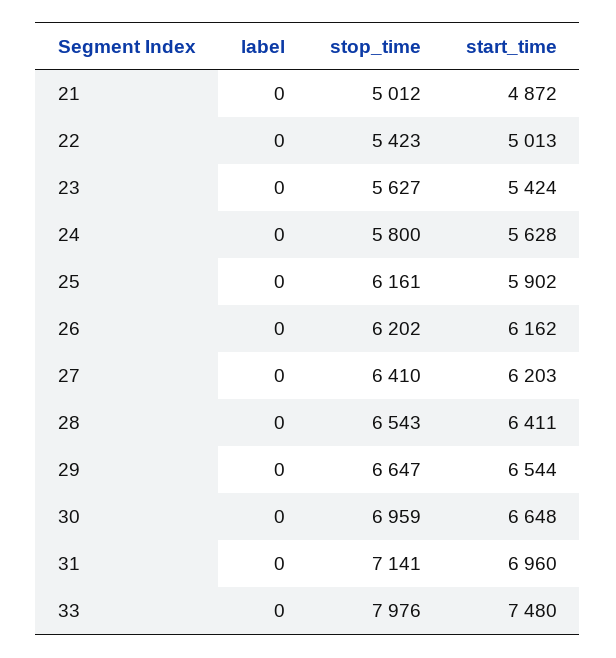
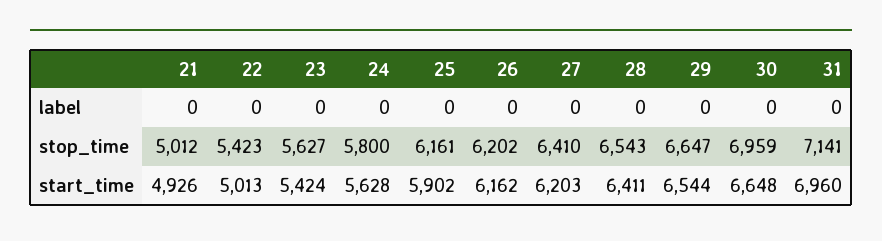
  {
    "label": {
      "21": 0,
      "22": 0,
      "23": 0,
      "24": 0,
      "25": 0,
      "26": 0,
      "27": 0,
      "28": 0,
      "29": 0,
      "30": 0,
-     "31": 0,
+     "31": 0
-     "33": 0
    },
    "stop_time": {
      "21": 5012,
      "22": 5423,
      "23": 5627,
      "24": 5800,
      "25": 6161,
      "26": 6202,
      "27": 6410,
      "28": 6543,
      "29": 6647,
      "30": 6959,
-     "31": 7141,
+     "31": 7141
-     "33": 7976
    },
    "start_time": {
-     "21": 4872,
+     "21": 4926,
      "22": 5013,
      "23": 5424,
      "24": 5628,
      "25": 5902,
      "26": 6162,
      "27": 6203,
      "28": 6411,
      "29": 6544,
      "30": 6648,
-     "31": 6960,
+     "31": 6960
-     "33": 7480
    }
  }

